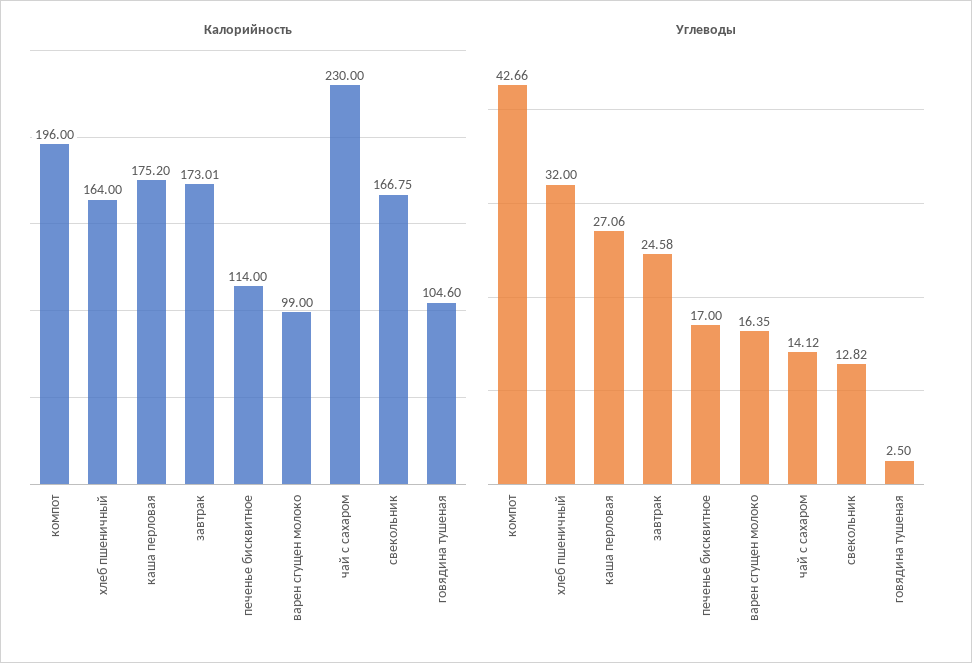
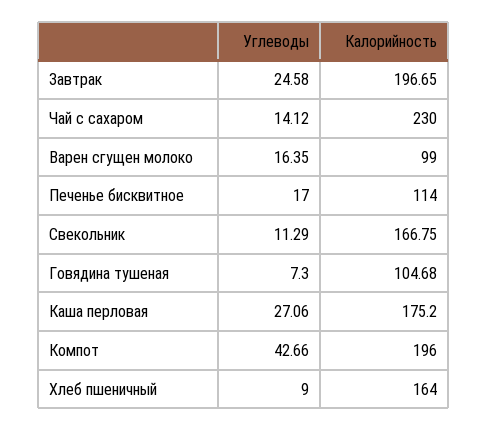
  {
    "Калорийность": {
      "компот": 196,
      "хлеб пшеничный": 164,
      "каша перловая": 175.2,
-     "завтрак": 173.01,
+     "завтрак": 196.65,
      "печенье бисквитное": 114,
      "варен сгущен молоко": 99,
      "чай с сахаром": 230,
      "свекольник": 166.75,
-     "говядина тушеная": 104.6
+     "говядина тушеная": 104.68
    },
    "Углеводы": {
      "компот": 42.66,
-     "хлеб пшеничный": 32,
+     "хлеб пшеничный": 9,
      "каша перловая": 27.06,
      "завтрак": 24.58,
      "печенье бисквитное": 17,
      "варен сгущен молоко": 16.35,
      "чай с сахаром": 14.12,
-     "свекольник": 12.82,
+     "свекольник": 11.29,
-     "говядина тушеная": 2.5
+     "говядина тушеная": 7.3
    }
  }

